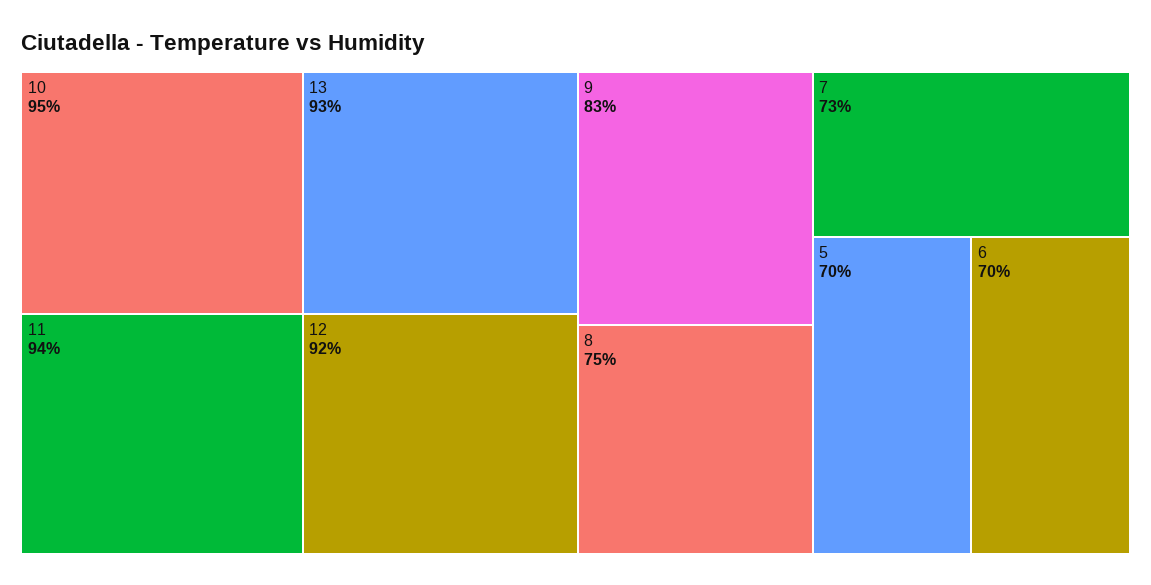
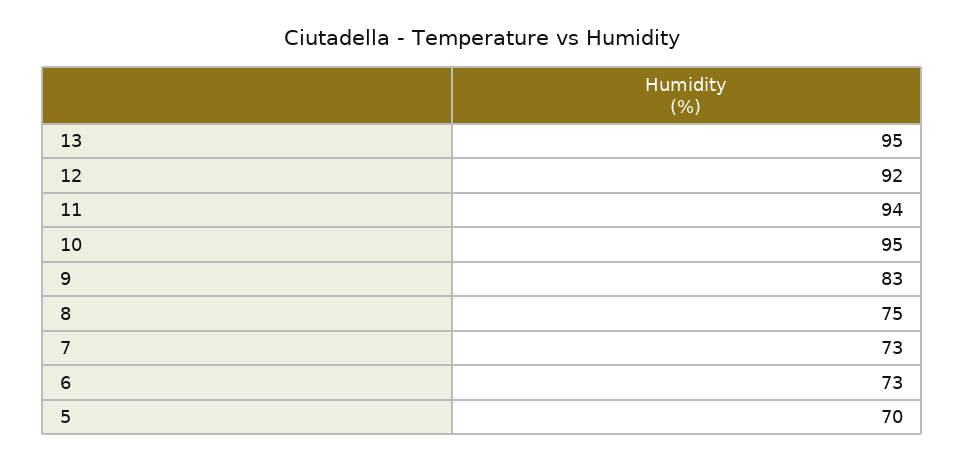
  {
    "10": 95,
    "11": 94,
-   "13": 93,
+   "13": 95,
    "12": 92,
    "9": 83,
    "8": 75,
    "7": 73,
    "5": 70,
-   "6": 70
+   "6": 73
  }

